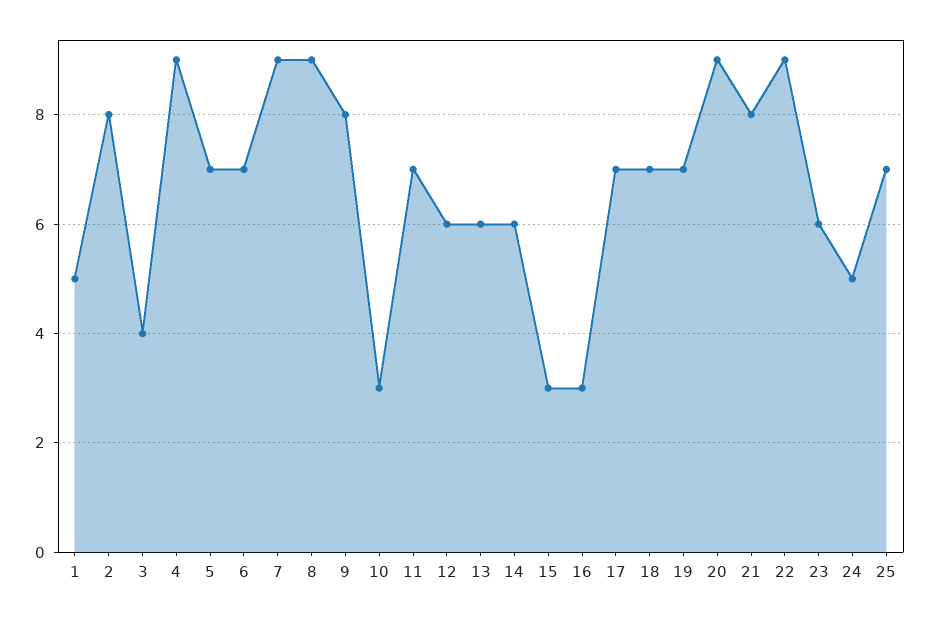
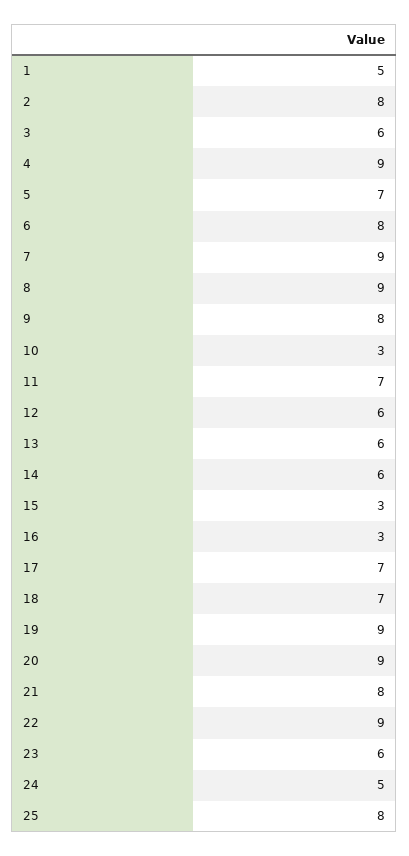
  {
    "1": 5,
    "2": 8,
-   "3": 4,
+   "3": 6,
    "4": 9,
    "5": 7,
-   "6": 7,
+   "6": 8,
    "7": 9,
    "8": 9,
    "9": 8,
    "10": 3,
    "11": 7,
    "12": 6,
    "13": 6,
    "14": 6,
    "15": 3,
    "16": 3,
    "17": 7,
    "18": 7,
-   "19": 7,
+   "19": 9,
    "20": 9,
    "21": 8,
    "22": 9,
    "23": 6,
    "24": 5,
-   "25": 7
+   "25": 8
  }

